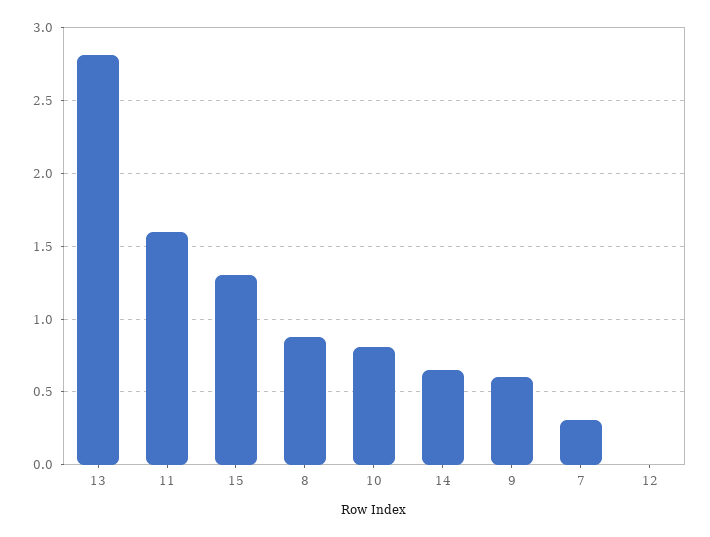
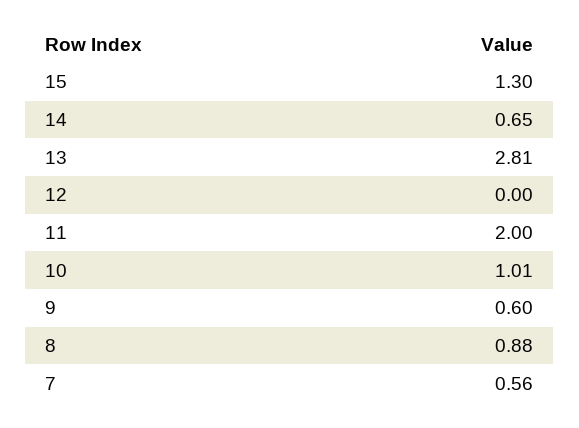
  {
    "13": 2.81,
-   "11": 1.6,
+   "11": 2,
    "15": 1.3,
    "8": 0.88,
-   "10": 0.8,
+   "10": 1.01,
    "14": 0.65,
    "9": 0.6,
-   "7": 0.3,
+   "7": 0.56,
    "12": 0
  }

